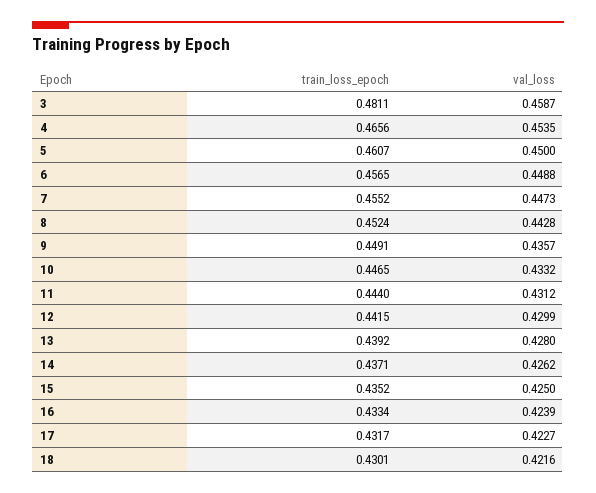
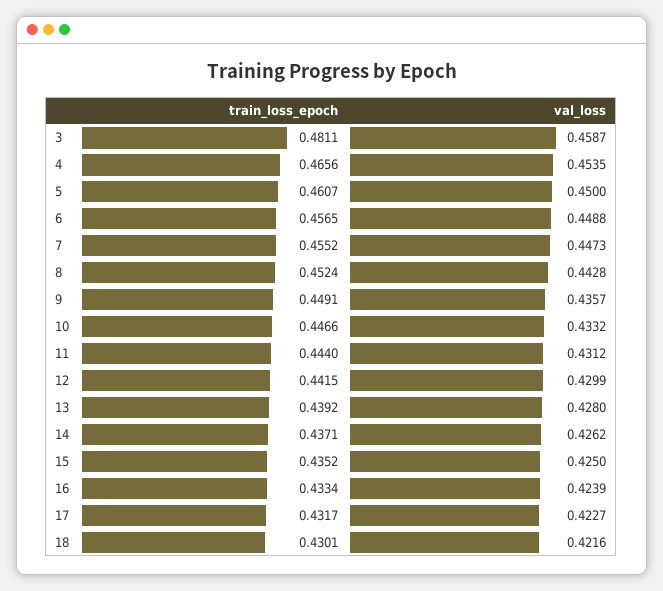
  {
    "train_loss_epoch": {
      "3": 0.4811,
      "4": 0.4656,
      "5": 0.4607,
      "6": 0.4565,
      "7": 0.4552,
      "8": 0.4524,
      "9": 0.4491,
-     "10": 0.4465,
+     "10": 0.4466,
      "11": 0.444,
      "12": 0.4415,
      "13": 0.4392,
      "14": 0.4371,
      "15": 0.4352,
      "16": 0.4334,
      "17": 0.4317,
      "18": 0.4301
    },
    "val_loss": {
      "3": 0.4587,
      "4": 0.4535,
      "5": 0.45,
      "6": 0.4488,
      "7": 0.4473,
      "8": 0.4428,
      "9": 0.4357,
      "10": 0.4332,
      "11": 0.4312,
      "12": 0.4299,
      "13": 0.428,
      "14": 0.4262,
      "15": 0.425,
      "16": 0.4239,
      "17": 0.4227,
      "18": 0.4216
    }
  }

